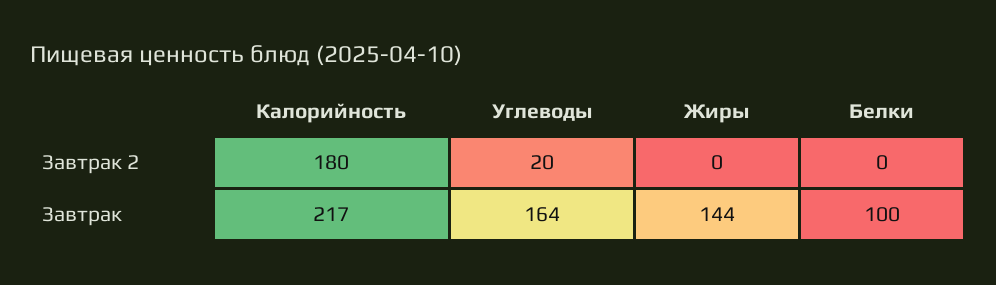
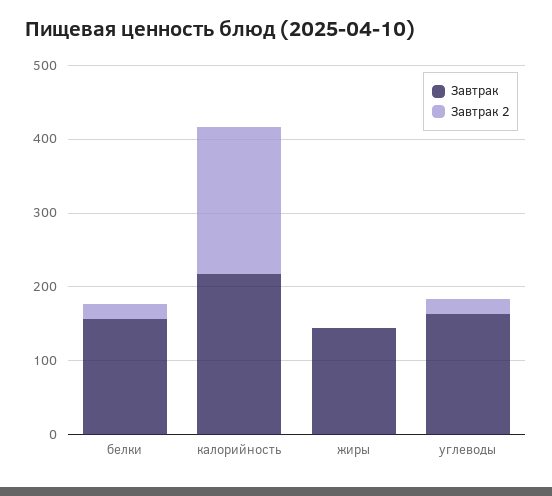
  {
    "Завтрак 2": {
-     "Калорийность": 180,
+     "Калорийность": 200,
      "Углеводы": 20,
      "Жиры": 0,
-     "Белки": 0
+     "Белки": 20
    },
    "Завтрак": {
      "Калорийность": 217,
      "Углеводы": 164,
      "Жиры": 144,
-     "Белки": 100
+     "Белки": 160
    }
  }

